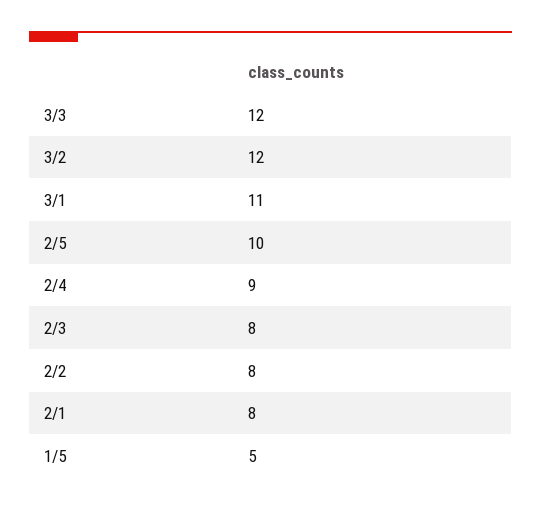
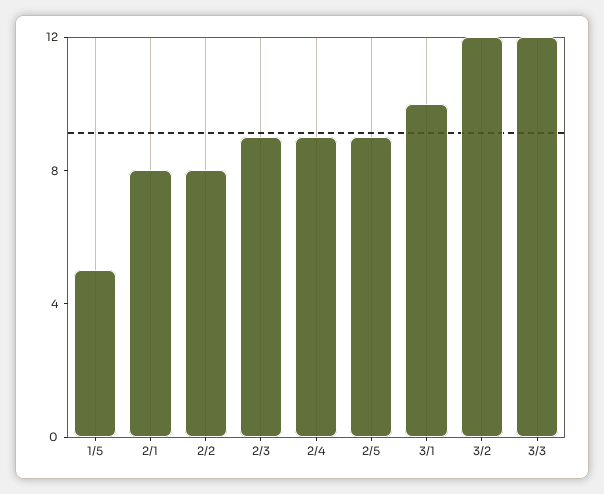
  {
    "3/3": 12,
    "3/2": 12,
-   "3/1": 11,
+   "3/1": 10,
-   "2/5": 10,
+   "2/5": 9,
    "2/4": 9,
-   "2/3": 8,
+   "2/3": 9,
    "2/2": 8,
    "2/1": 8,
    "1/5": 5
  }

